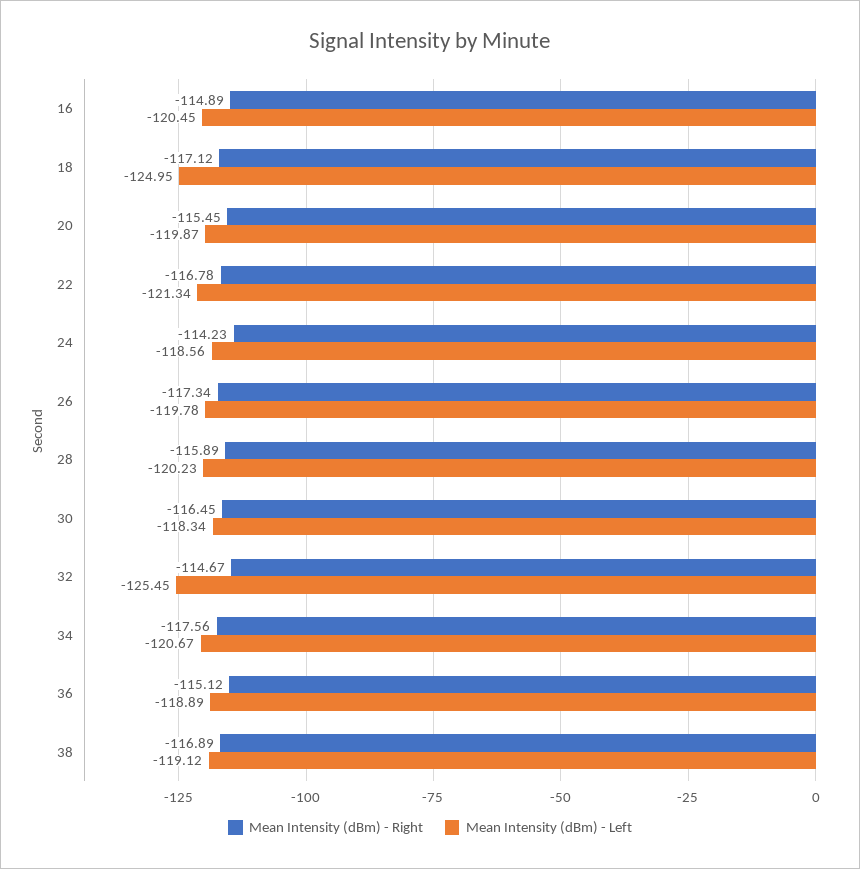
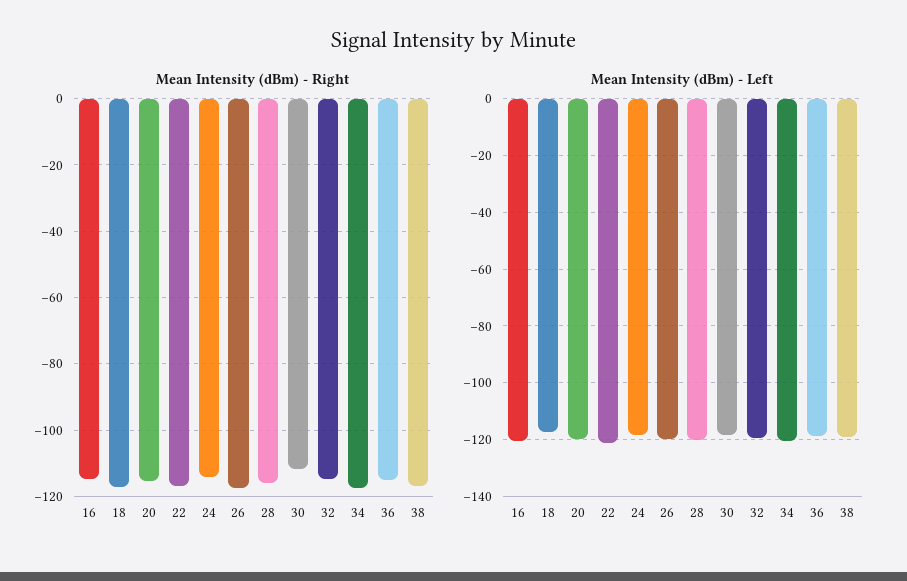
  {
    "Mean Intensity (dBm) - Right": {
      "16": -114.89,
      "18": -117.12,
      "20": -115.45,
      "22": -116.78,
      "24": -114.23,
      "26": -117.34,
      "28": -115.89,
-     "30": -116.45,
+     "30": -112,
      "32": -114.67,
      "34": -117.56,
      "36": -115.12,
      "38": -116.89
    },
    "Mean Intensity (dBm) - Left": {
      "16": -120.45,
-     "18": -124.95,
+     "18": -117.5,
      "20": -119.87,
      "22": -121.34,
      "24": -118.56,
      "26": -119.78,
      "28": -120.23,
      "30": -118.34,
-     "32": -125.45,
+     "32": -120,
      "34": -120.67,
      "36": -118.89,
      "38": -119.12
    }
  }

